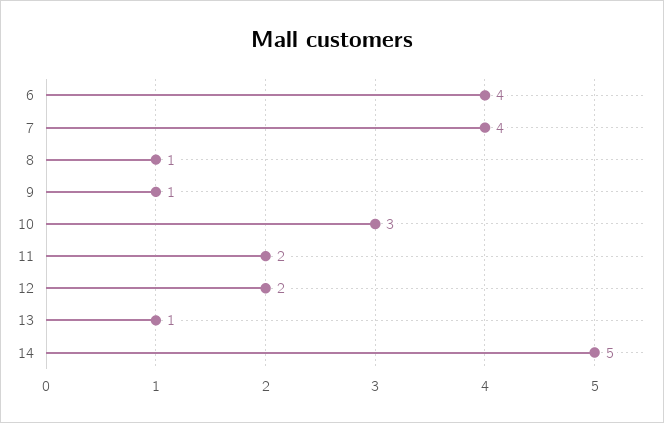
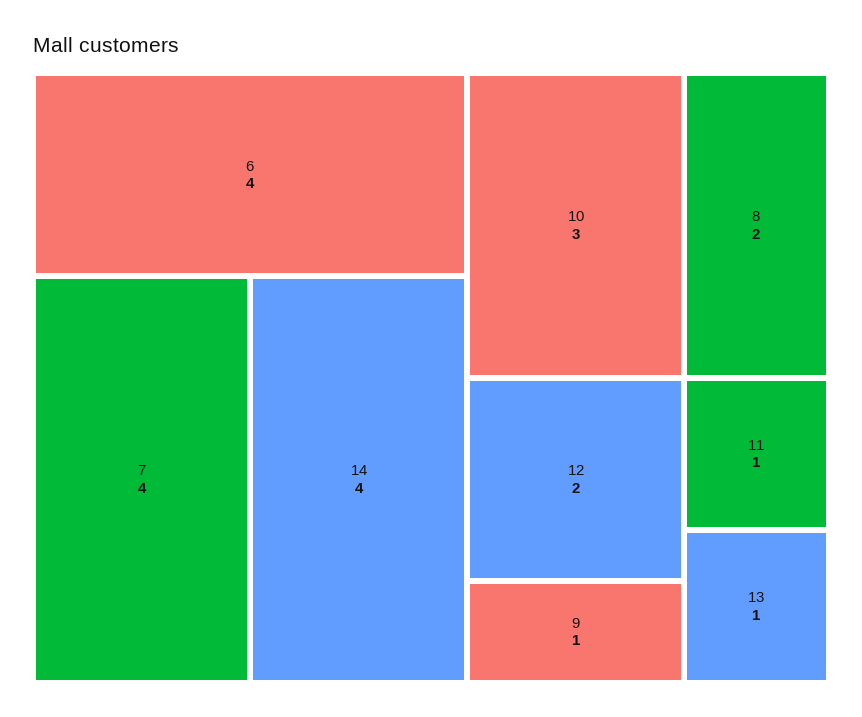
  {
    "6": 4,
    "7": 4,
-   "8": 1,
+   "8": 2,
    "9": 1,
    "10": 3,
-   "11": 2,
+   "11": 1,
    "12": 2,
    "13": 1,
-   "14": 5
+   "14": 4
  }

